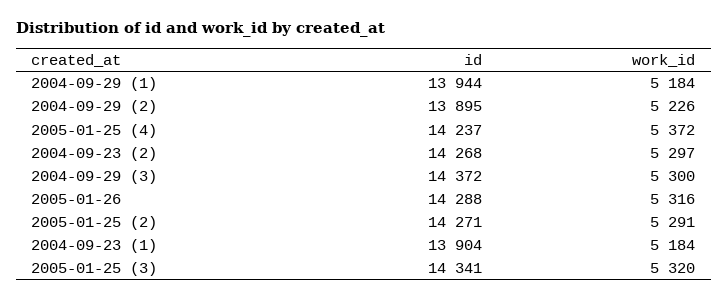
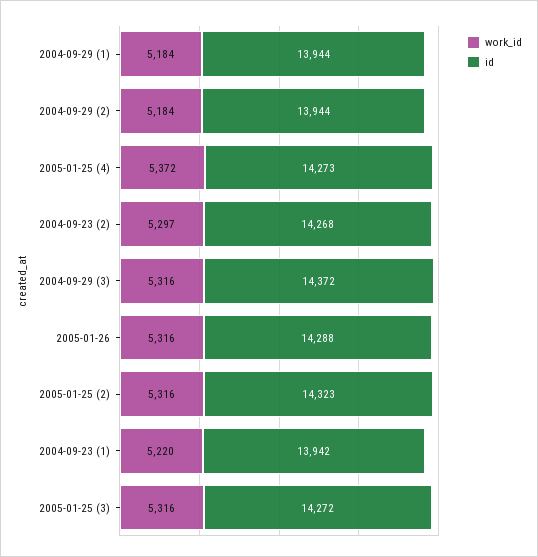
  {
    "id": {
      "2004-09-29 (1)": 13944,
-     "2004-09-29 (2)": 13895,
+     "2004-09-29 (2)": 13944,
-     "2005-01-25 (4)": 14237,
+     "2005-01-25 (4)": 14273,
      "2004-09-23 (2)": 14268,
      "2004-09-29 (3)": 14372,
      "2005-01-26": 14288,
-     "2005-01-25 (2)": 14271,
+     "2005-01-25 (2)": 14323,
-     "2004-09-23 (1)": 13904,
+     "2004-09-23 (1)": 13942,
-     "2005-01-25 (3)": 14341
+     "2005-01-25 (3)": 14272
    },
    "work_id": {
      "2004-09-29 (1)": 5184,
-     "2004-09-29 (2)": 5226,
+     "2004-09-29 (2)": 5184,
      "2005-01-25 (4)": 5372,
      "2004-09-23 (2)": 5297,
-     "2004-09-29 (3)": 5300,
+     "2004-09-29 (3)": 5316,
      "2005-01-26": 5316,
-     "2005-01-25 (2)": 5291,
+     "2005-01-25 (2)": 5316,
-     "2004-09-23 (1)": 5184,
+     "2004-09-23 (1)": 5220,
-     "2005-01-25 (3)": 5320
+     "2005-01-25 (3)": 5316
    }
  }

